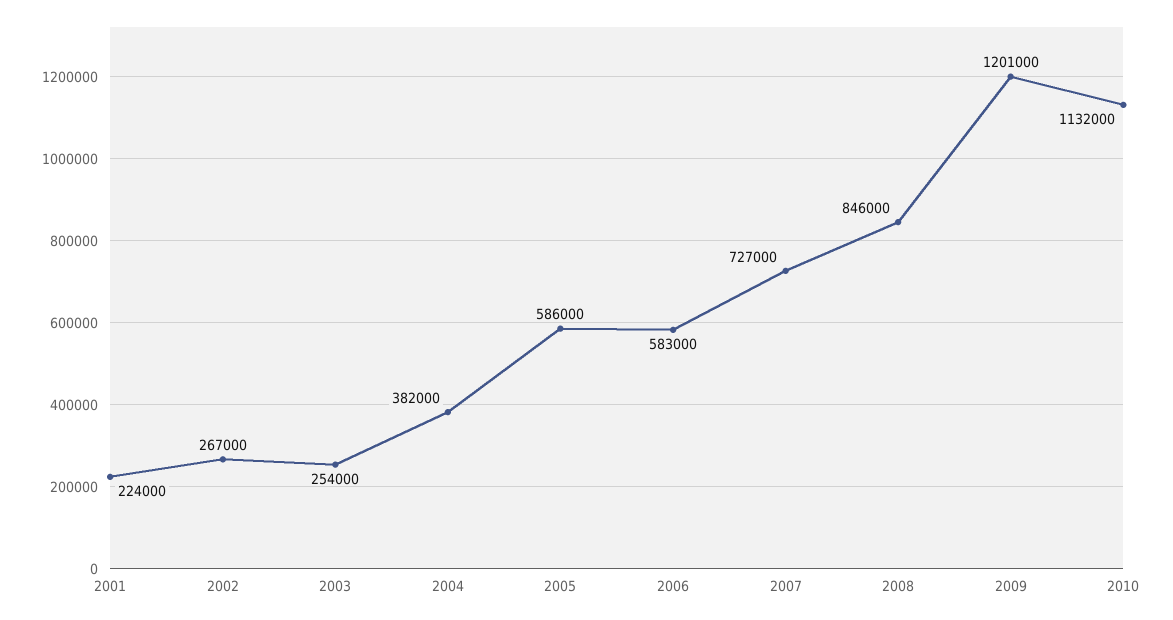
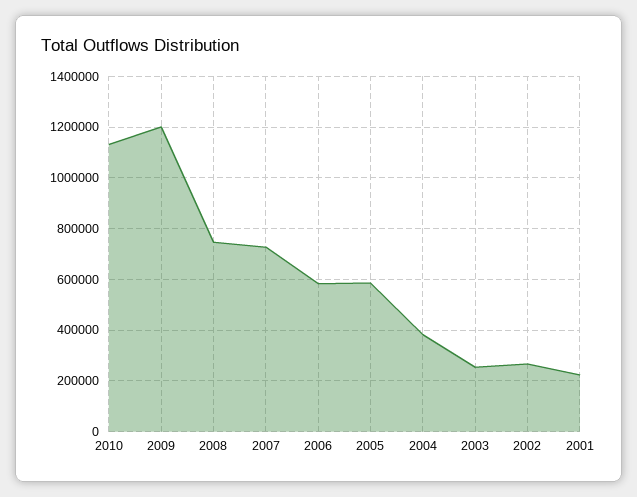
  {
    "2001": 224000,
    "2002": 267000,
    "2003": 254000,
    "2004": 382000,
    "2005": 586000,
    "2006": 583000,
    "2007": 727000,
-   "2008": 846000,
+   "2008": 750000,
    "2009": 1201000,
    "2010": 1132000
  }

